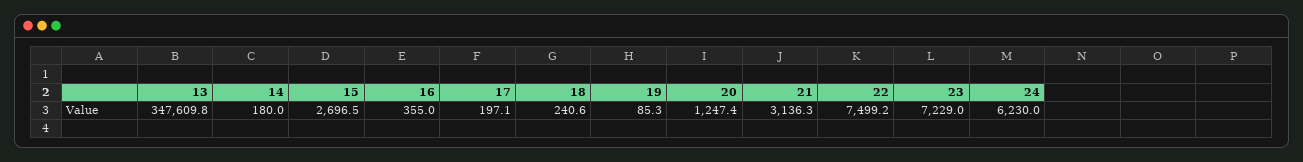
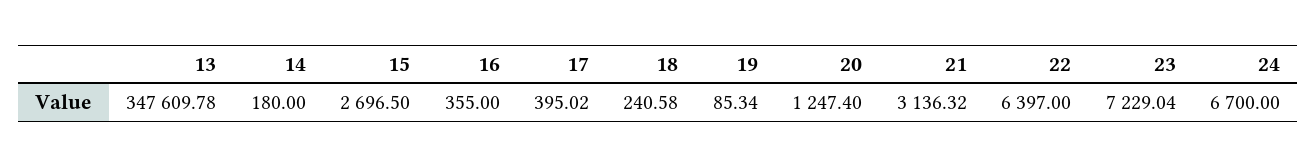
  {
    "13": 347609.78,
    "14": 180,
    "15": 2696.5,
    "16": 355,
-   "17": 197.1,
+   "17": 395.02,
    "18": 240.58,
    "19": 85.34,
    "20": 1247.4,
    "21": 3136.32,
-   "22": 7499.2,
+   "22": 6397,
    "23": 7229.04,
-   "24": 6230
+   "24": 6700
  }

